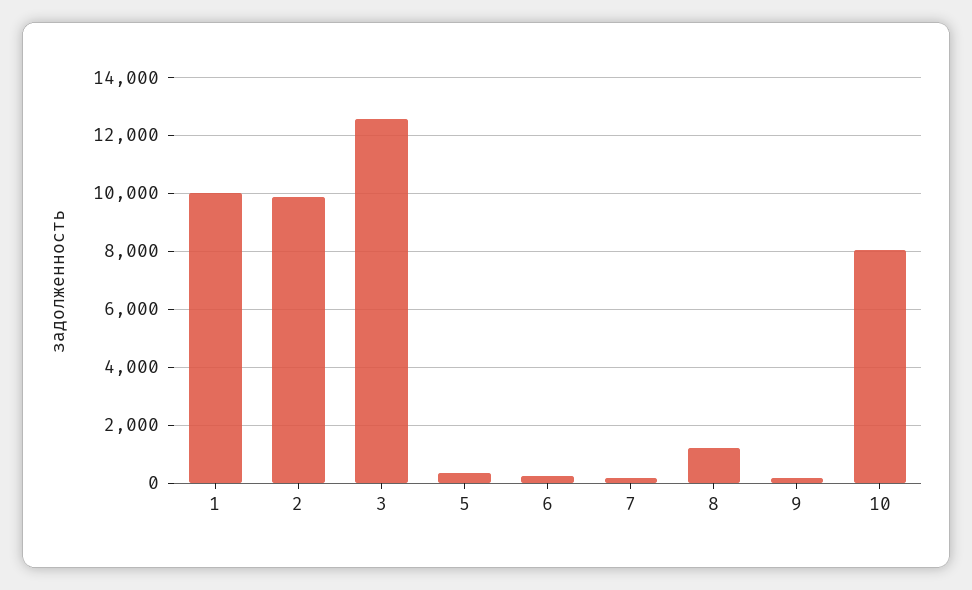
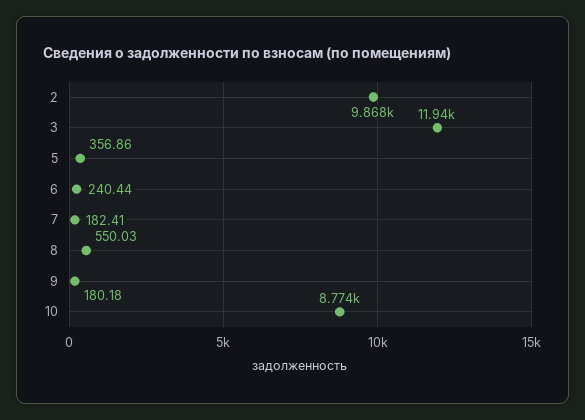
  {
-   "1": 10000,
    "2": 9868,
-   "3": 12500,
+   "3": 11940,
    "5": 356.86,
    "6": 240.44,
    "7": 182.41,
-   "8": 1250,
+   "8": 550.03,
    "9": 180.18,
-   "10": 8000
+   "10": 8774
  }

